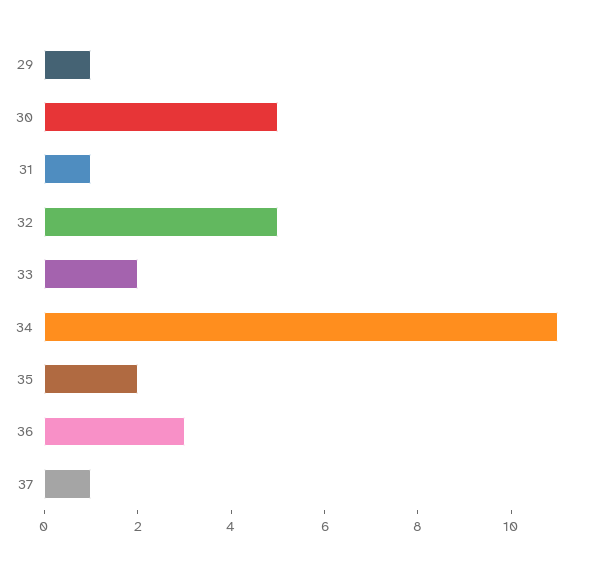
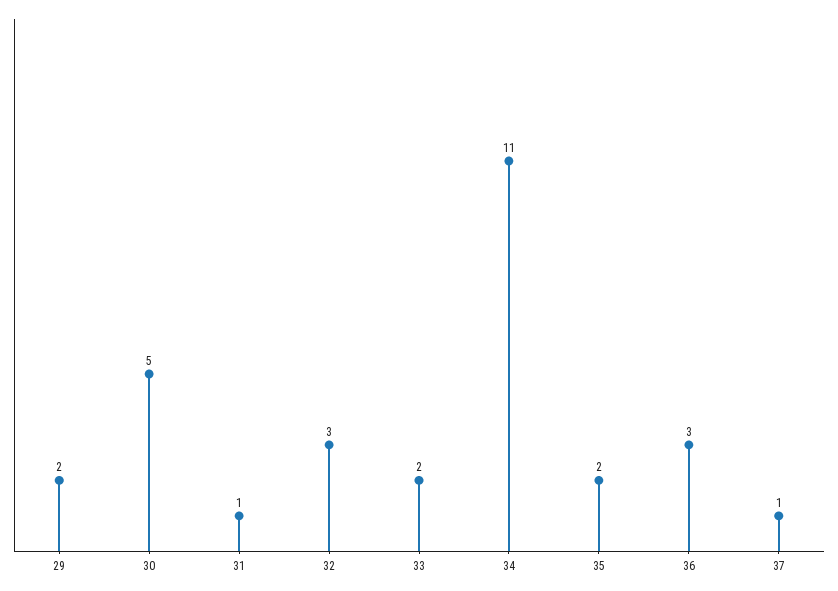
  {
-   "29": 1,
+   "29": 2,
    "30": 5,
    "31": 1,
-   "32": 5,
+   "32": 3,
    "33": 2,
    "34": 11,
    "35": 2,
    "36": 3,
    "37": 1
  }

